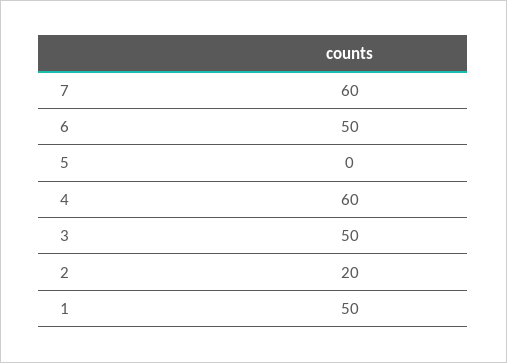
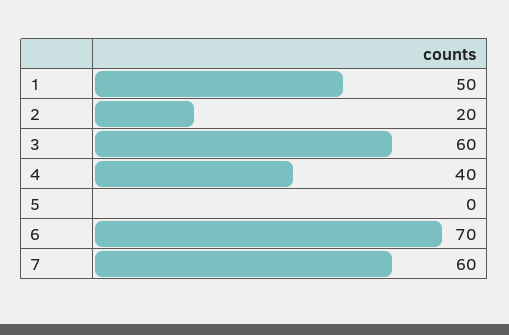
  {
    "7": 60,
-   "6": 50,
+   "6": 70,
    "5": 0,
-   "4": 60,
+   "4": 40,
-   "3": 50,
+   "3": 60,
    "2": 20,
    "1": 50
  }

